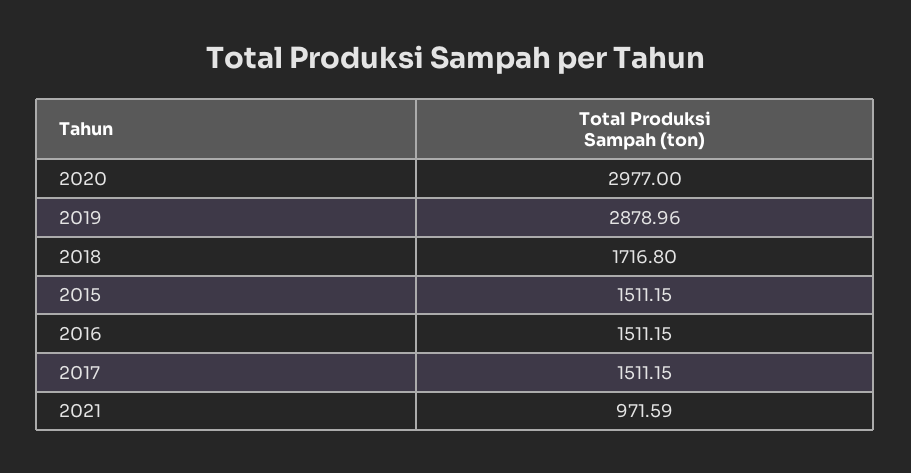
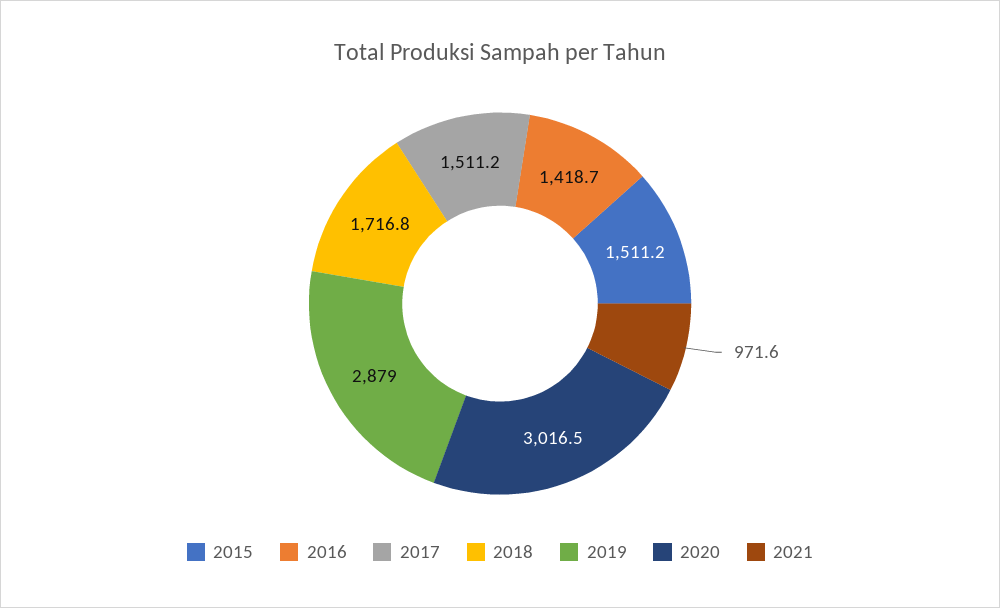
  {
-   "2020": 2977,
+   "2020": 3016.5,
    "2019": 2878.96,
    "2018": 1716.8,
    "2015": 1511.15,
-   "2016": 1511.15,
+   "2016": 1418.7,
    "2017": 1511.15,
    "2021": 971.59
  }

